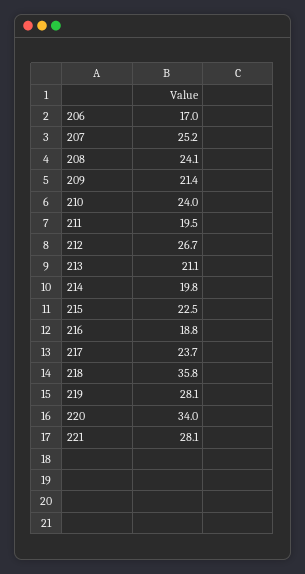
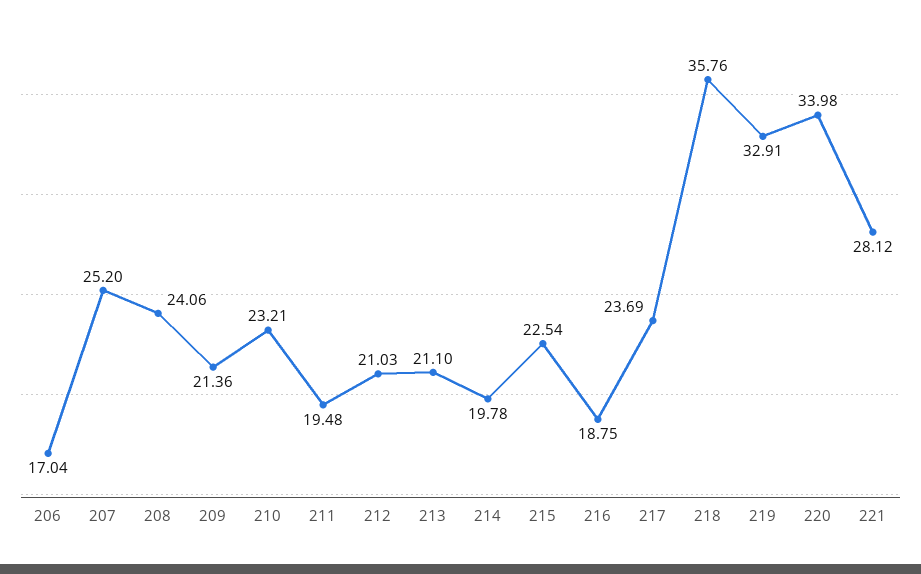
  {
    "206": 17.04,
    "207": 25.2,
    "208": 24.06,
    "209": 21.36,
-   "210": 24,
+   "210": 23.21,
    "211": 19.48,
-   "212": 26.7,
+   "212": 21.03,
    "213": 21.1,
    "214": 19.78,
    "215": 22.54,
    "216": 18.75,
    "217": 23.69,
    "218": 35.76,
-   "219": 28.1,
+   "219": 32.91,
    "220": 33.98,
    "221": 28.12
  }

